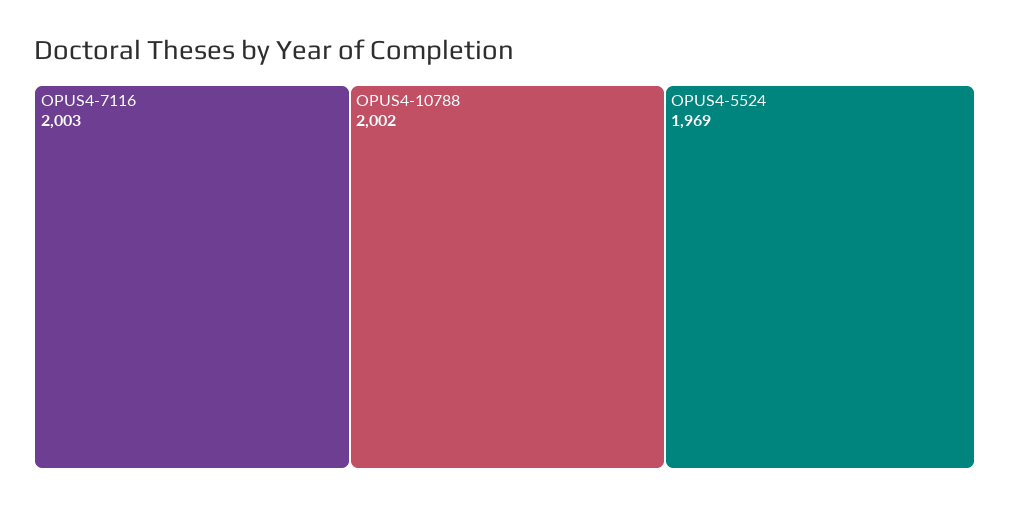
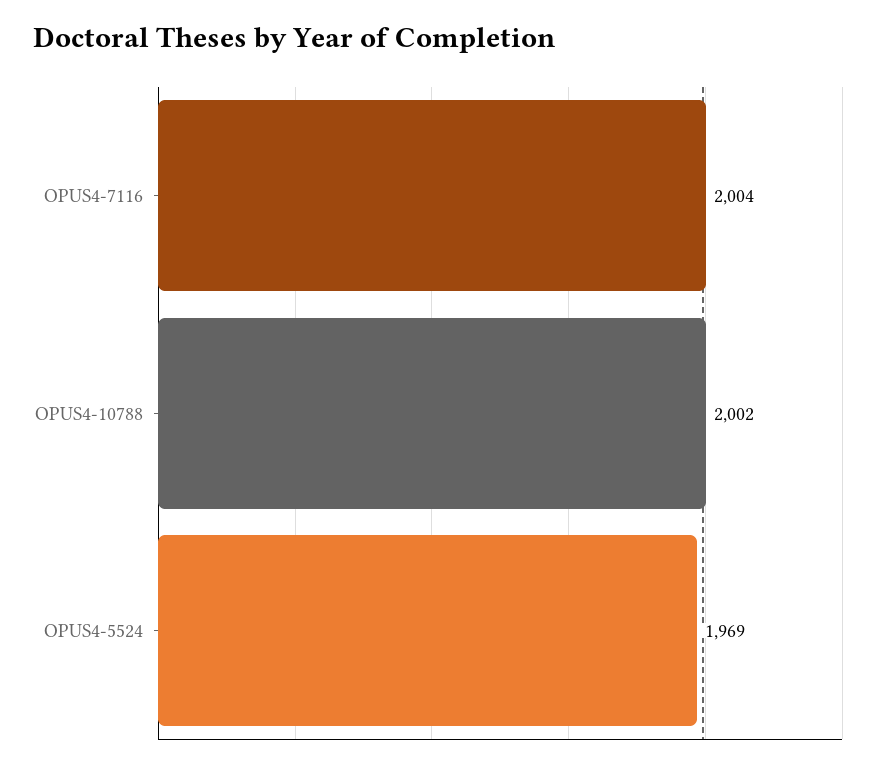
  {
-   "OPUS4-7116": 2003,
+   "OPUS4-7116": 2004,
    "OPUS4-10788": 2002,
    "OPUS4-5524": 1969
  }

